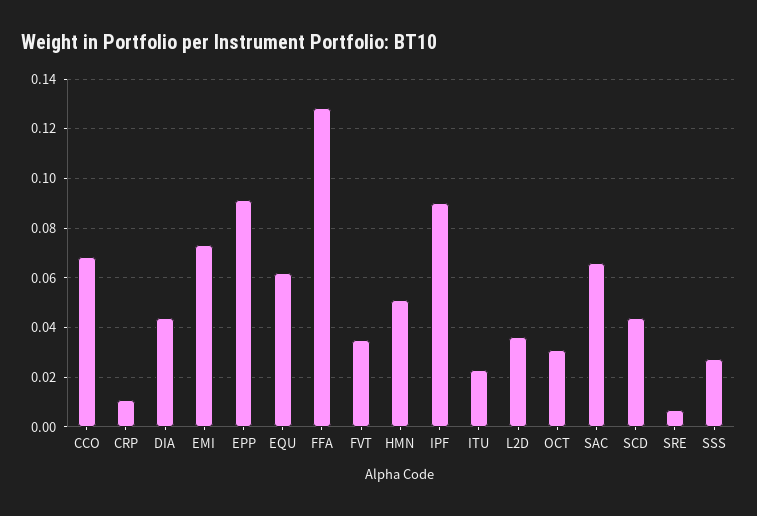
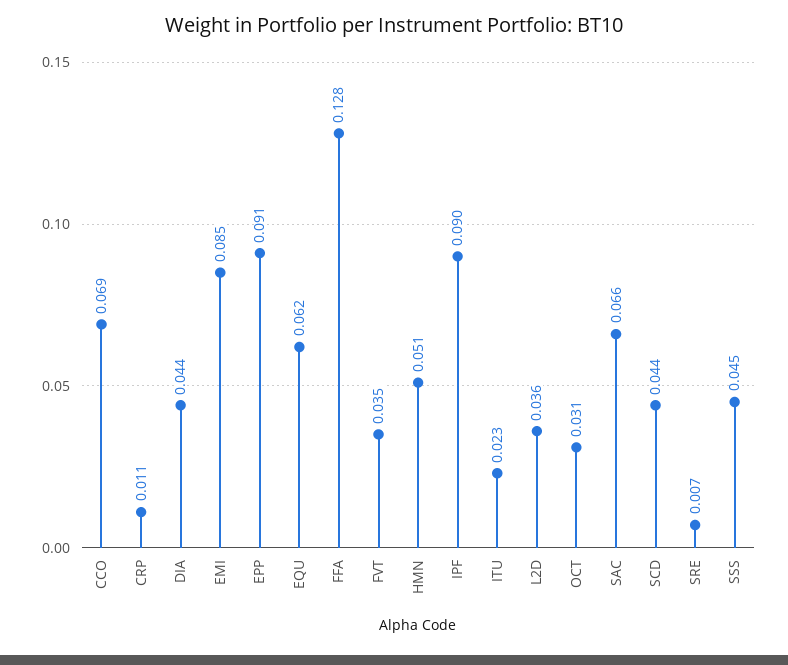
  {
    "CCO": 0.069,
    "CRP": 0.011,
    "DIA": 0.044,
-   "EMI": 0.0725,
+   "EMI": 0.085,
    "EPP": 0.091,
    "EQU": 0.062,
    "FFA": 0.128,
    "FVT": 0.035,
    "HMN": 0.051,
    "IPF": 0.09,
    "ITU": 0.023,
    "L2D": 0.036,
    "OCT": 0.031,
    "SAC": 0.066,
    "SCD": 0.044,
    "SRE": 0.007,
-   "SSS": 0.0275
+   "SSS": 0.045
  }

